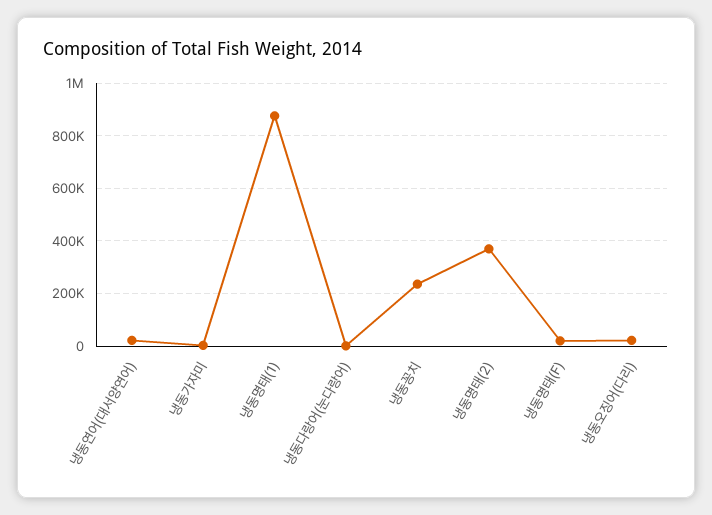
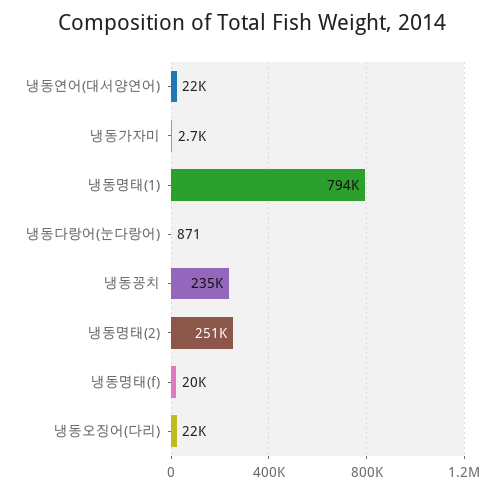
  {
    "냉동연어(대서양연어)": 22000,
    "냉동가자미": 2700,
-   "냉동명태(1)": 875000,
+   "냉동명태(1)": 794000,
    "냉동다랑어(눈다랑어)": 871,
    "냉동꽁치": 235000,
-   "냉동명태(2)": 375000,
+   "냉동명태(2)": 251000,
    "냉동명태(F)": 20000,
    "냉동오징어(다리)": 22000
  }

